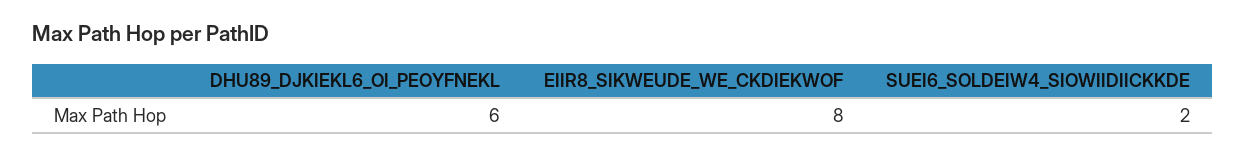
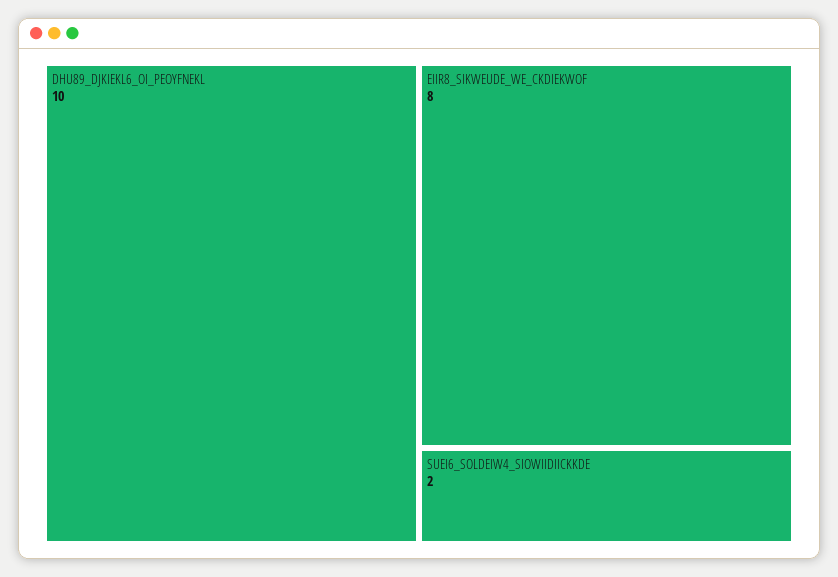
  {
-   "DHU89_DJKIEKL6_OI_PEOYFNEKL": 6,
+   "DHU89_DJKIEKL6_OI_PEOYFNEKL": 10,
    "EIIR8_SIKWEUDE_WE_CKDIEKWOF": 8,
    "SUEI6_SOLDEIW4_SIOWIIDIICKKDE": 2
  }

